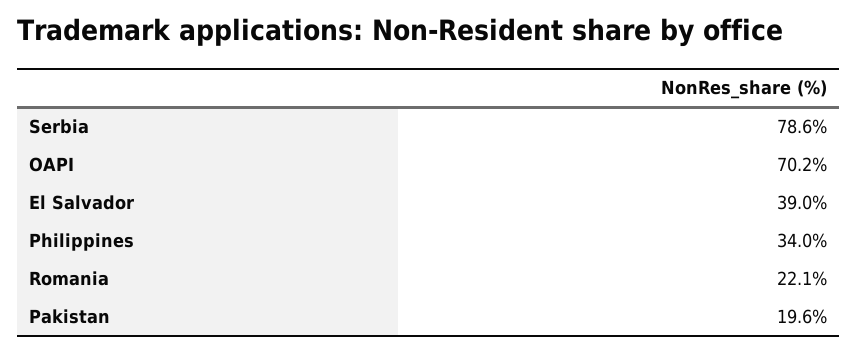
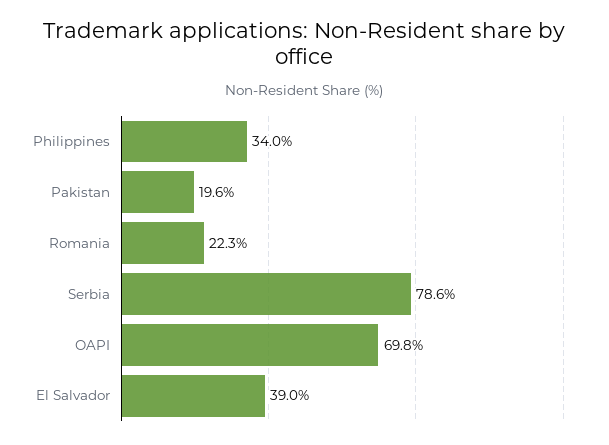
  {
    "Serbia": 78.6,
-   "OAPI": 70.2,
+   "OAPI": 69.8,
    "El Salvador": 39,
    "Philippines": 34,
-   "Romania": 22.1,
+   "Romania": 22.3,
    "Pakistan": 19.6
  }

